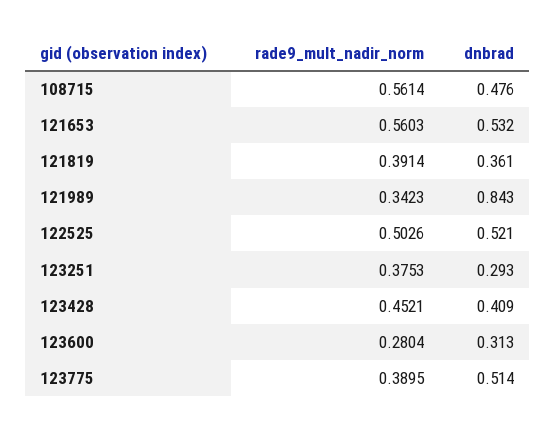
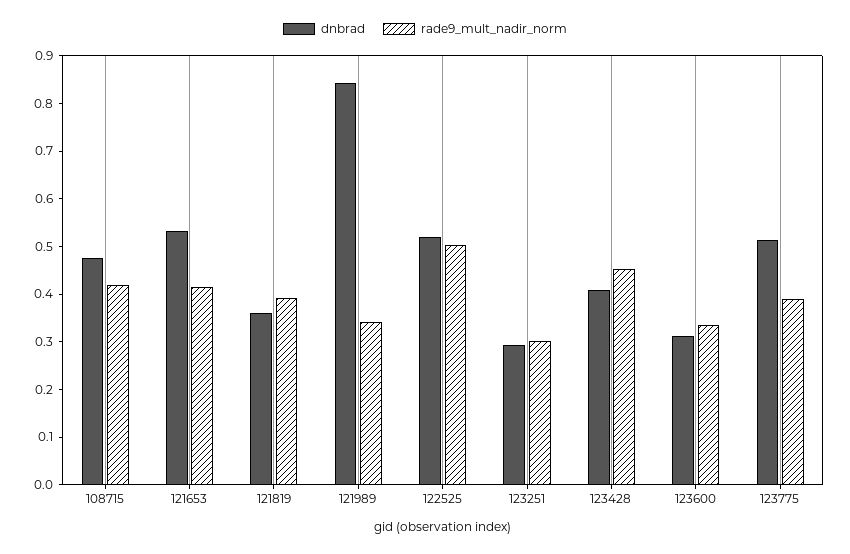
  {
    "rade9_mult_nadir_norm": {
-     "108715": 0.5614,
+     "108715": 0.42,
-     "121653": 0.5603,
+     "121653": 0.42,
      "121819": 0.3914,
      "121989": 0.3423,
      "122525": 0.5026,
-     "123251": 0.3753,
+     "123251": 0.3,
      "123428": 0.4521,
-     "123600": 0.2804,
+     "123600": 0.34,
      "123775": 0.3895
    },
    "dnbrad": {
      "108715": 0.476,
      "121653": 0.532,
      "121819": 0.361,
      "121989": 0.843,
      "122525": 0.521,
      "123251": 0.293,
      "123428": 0.409,
      "123600": 0.313,
      "123775": 0.514
    }
  }

